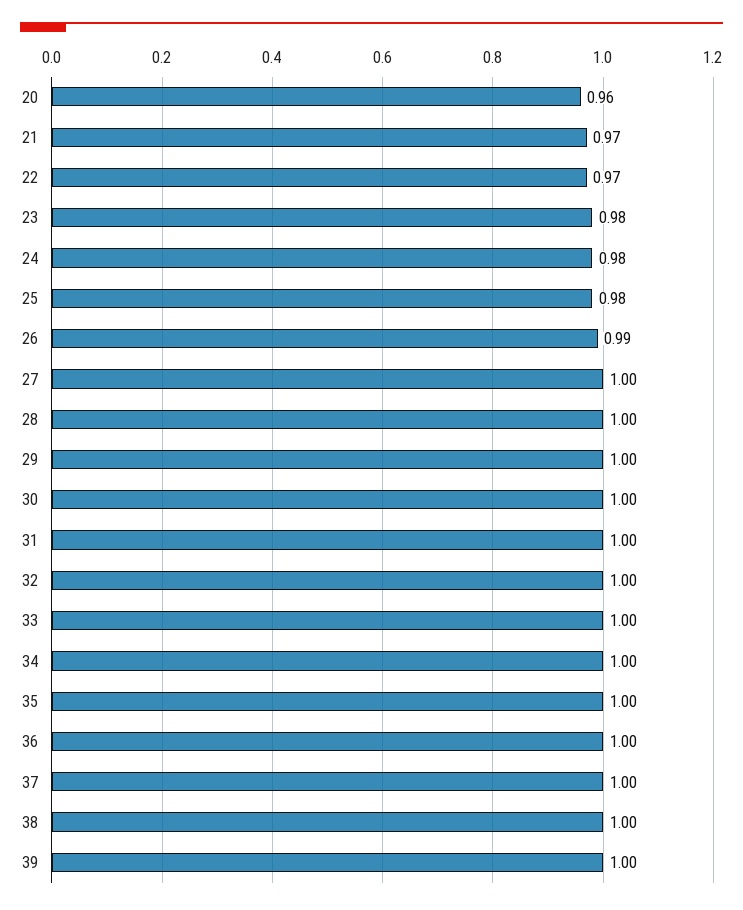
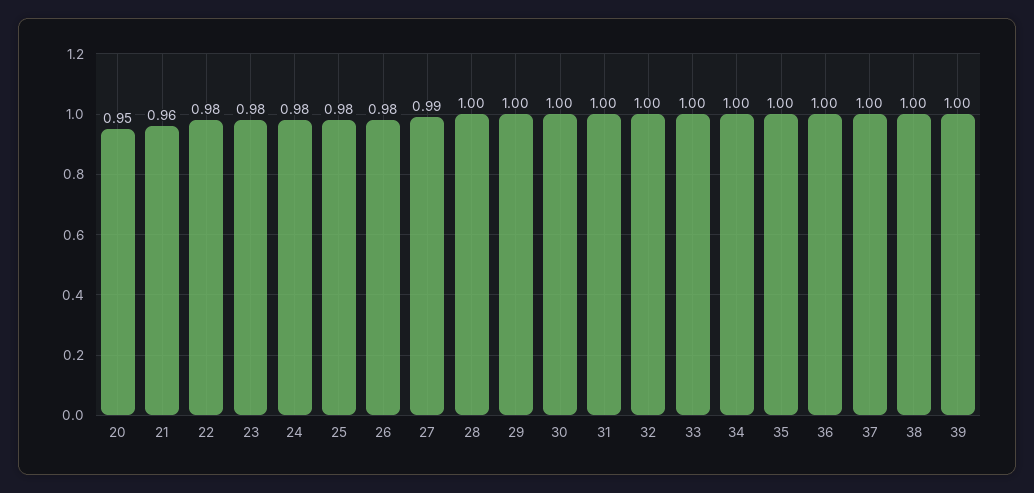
  {
-   "20": 0.96,
+   "20": 0.95,
-   "21": 0.97,
+   "21": 0.96,
-   "22": 0.97,
+   "22": 0.98,
    "23": 0.98,
    "24": 0.98,
    "25": 0.98,
-   "26": 0.99,
+   "26": 0.98,
-   "27": 1,
+   "27": 0.99,
    "28": 1,
    "29": 1,
    "30": 1,
    "31": 1,
    "32": 1,
    "33": 1,
    "34": 1,
    "35": 1,
    "36": 1,
    "37": 1,
    "38": 1,
    "39": 1
  }

